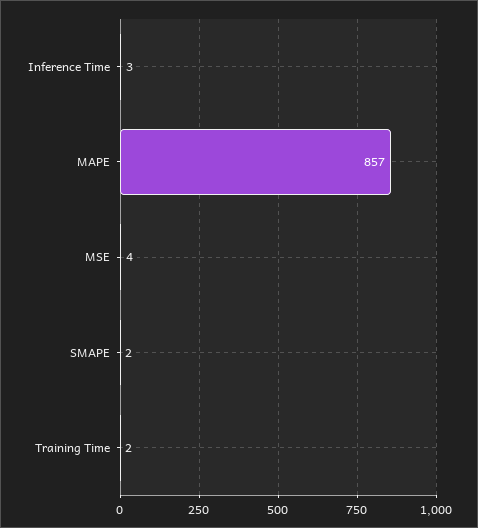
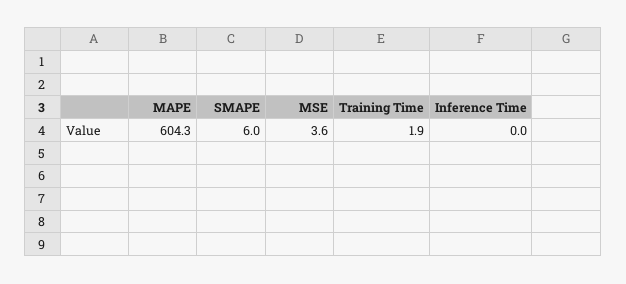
  {
-   "Inference Time": 3,
+   "Inference Time": 0,
-   "MAPE": 857,
+   "MAPE": 604.3,
    "MSE": 3.6,
-   "SMAPE": 2,
+   "SMAPE": 6,
    "Training Time": 1.9
  }

